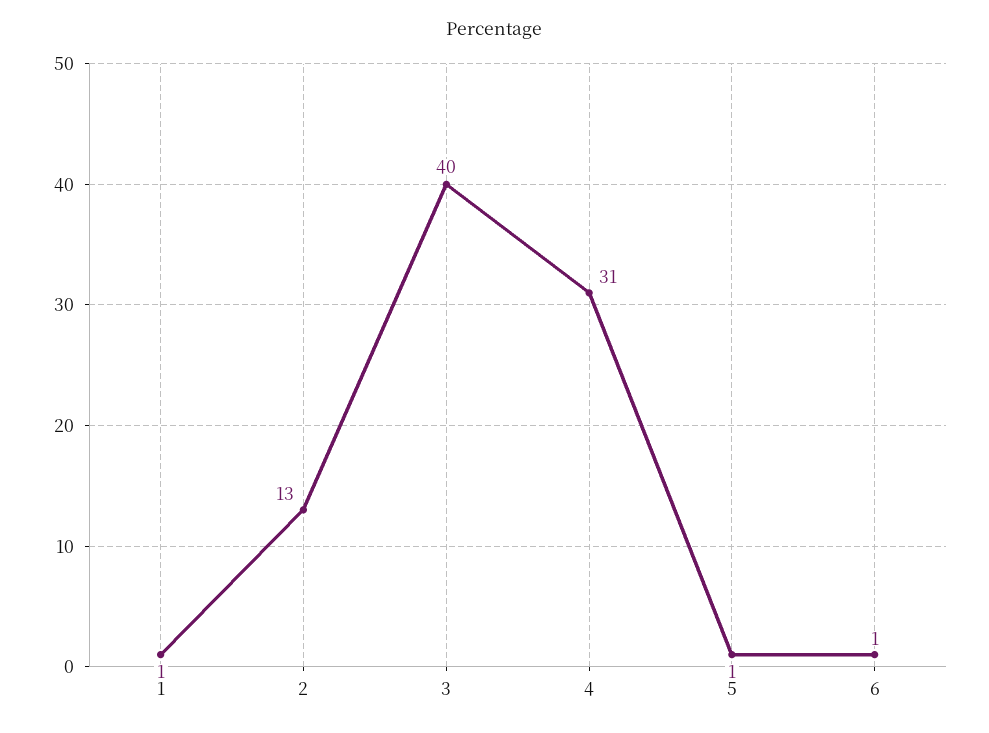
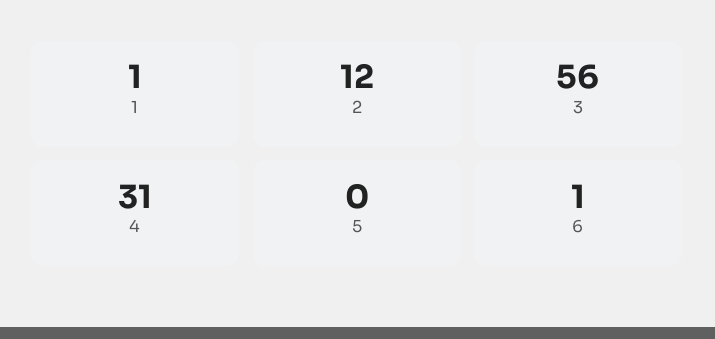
  {
    "1": 1,
-   "2": 13,
+   "2": 12,
-   "3": 40,
+   "3": 56,
    "4": 31,
-   "5": 1,
+   "5": 0,
    "6": 1
  }

